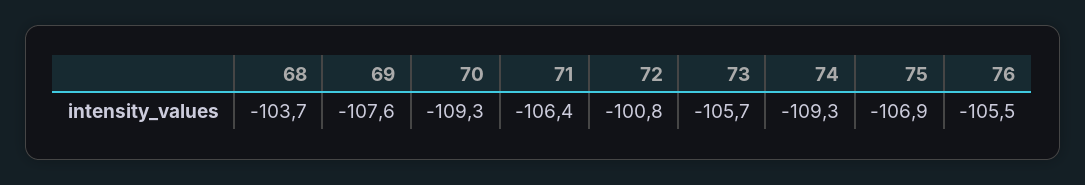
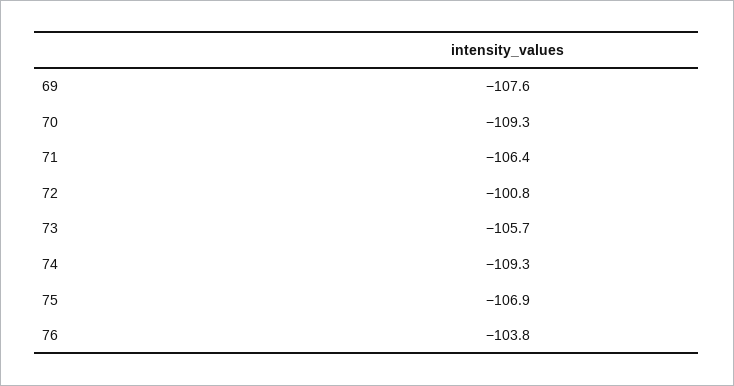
  {
-   "68": -103.7,
    "69": -107.6,
    "70": -109.3,
    "71": -106.4,
    "72": -100.8,
    "73": -105.7,
    "74": -109.3,
    "75": -106.9,
-   "76": -105.5
+   "76": -103.8
  }

